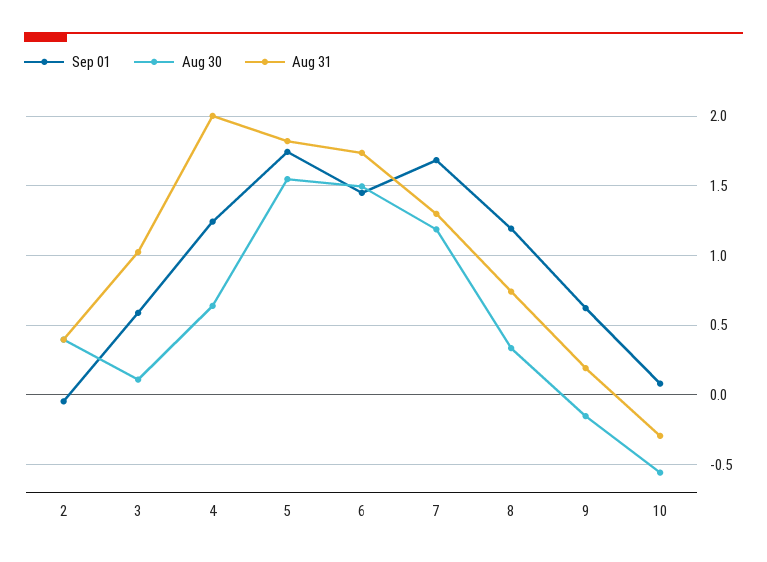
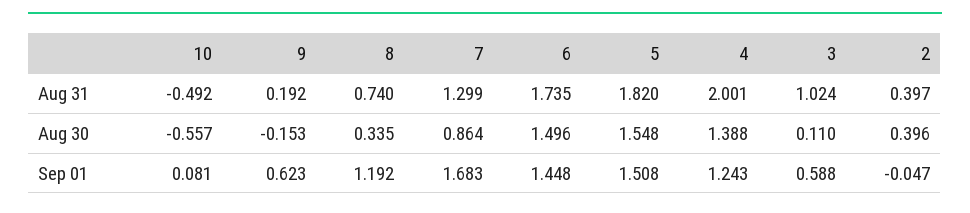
  {
    "Sep 01": {
      "2": -0.047,
      "3": 0.588,
      "4": 1.243,
-     "5": 1.75,
+     "5": 1.508,
      "6": 1.448,
      "7": 1.683,
      "8": 1.192,
      "9": 0.623,
      "10": 0.081
    },
    "Aug 30": {
      "2": 0.396,
      "3": 0.11,
-     "4": 0.65,
+     "4": 1.388,
      "5": 1.548,
      "6": 1.496,
-     "7": 1.2,
+     "7": 0.864,
      "8": 0.335,
      "9": -0.153,
      "10": -0.557
    },
    "Aug 31": {
      "2": 0.397,
      "3": 1.024,
      "4": 2.001,
      "5": 1.82,
      "6": 1.735,
      "7": 1.299,
      "8": 0.74,
      "9": 0.192,
-     "10": -0.3
+     "10": -0.492
    }
  }

